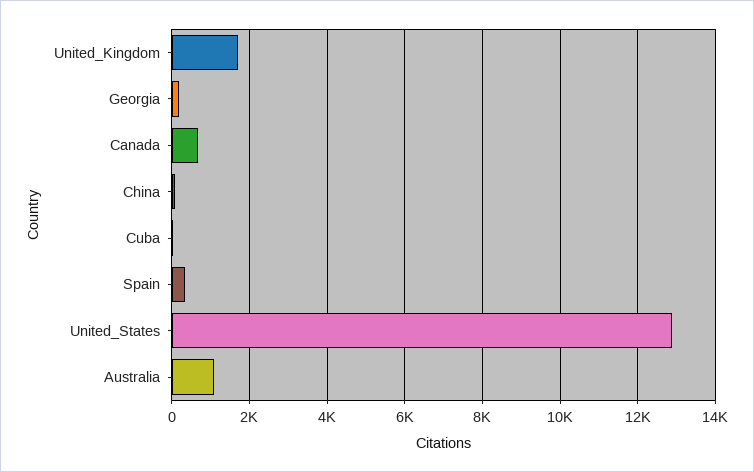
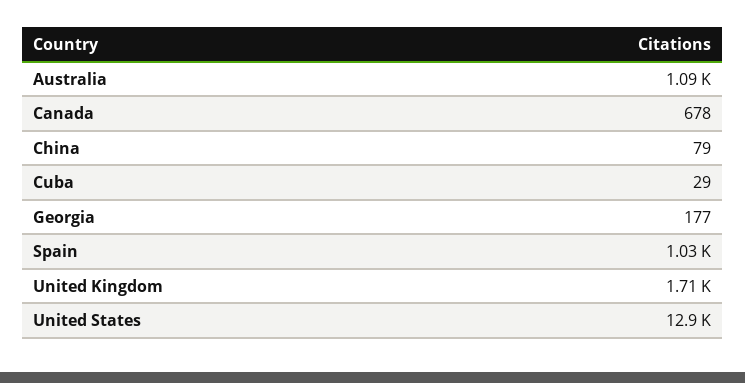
  {
    "United_Kingdom": 1710,
    "Georgia": 177,
    "Canada": 678,
    "China": 79,
    "Cuba": 29,
-   "Spain": 400,
+   "Spain": 1030,
    "United_States": 12900,
    "Australia": 1090
  }

